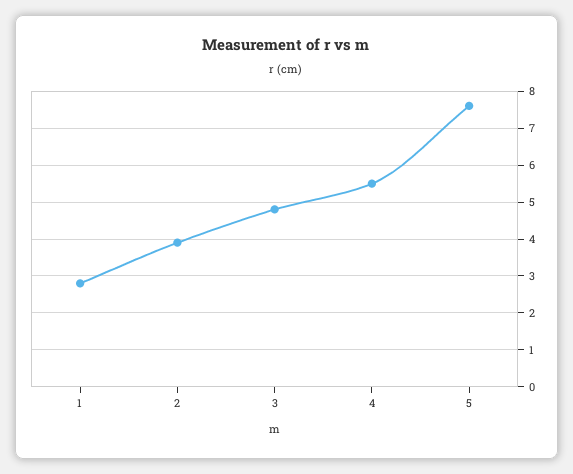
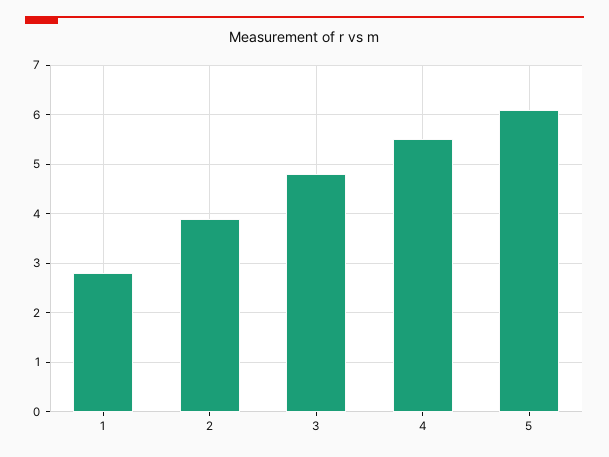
  {
    "1": 3,
    "2": 4,
    "3": 5,
    "4": 5.5,
-   "5": 7.5
+   "5": 6
  }

